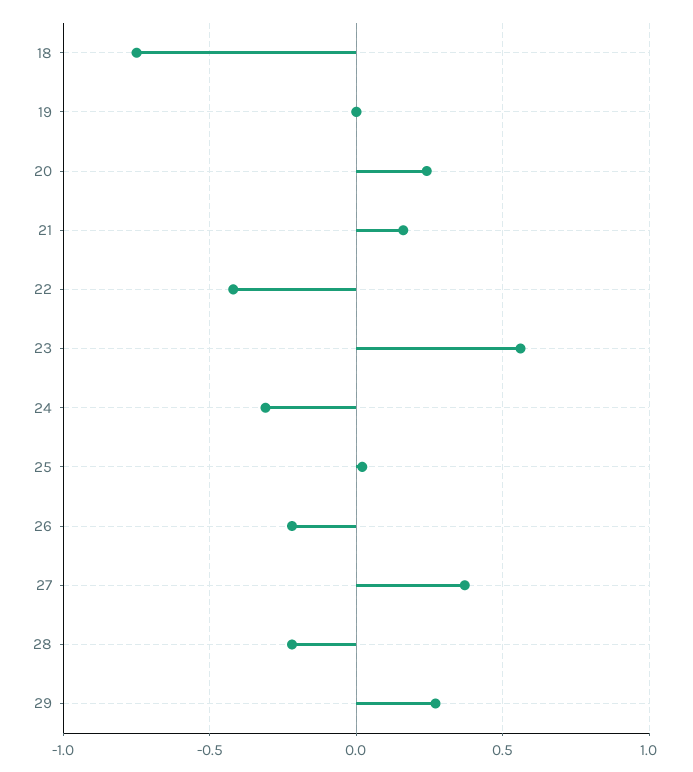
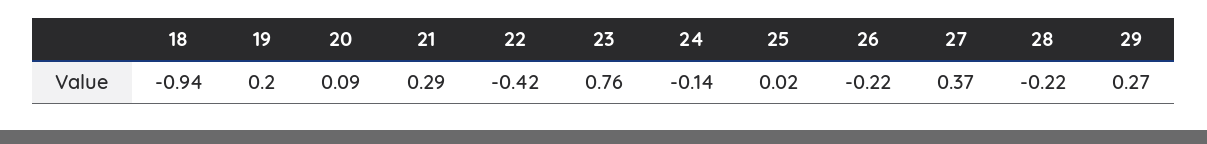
  {
-   "18": -0.75,
+   "18": -0.94,
-   "19": 0,
+   "19": 0.2,
-   "20": 0.25,
+   "20": 0.09,
-   "21": 0.15,
+   "21": 0.29,
    "22": -0.42,
-   "23": 0.55,
+   "23": 0.76,
-   "24": -0.3,
+   "24": -0.14,
    "25": 0.02,
    "26": -0.22,
    "27": 0.37,
    "28": -0.22,
    "29": 0.27
  }

